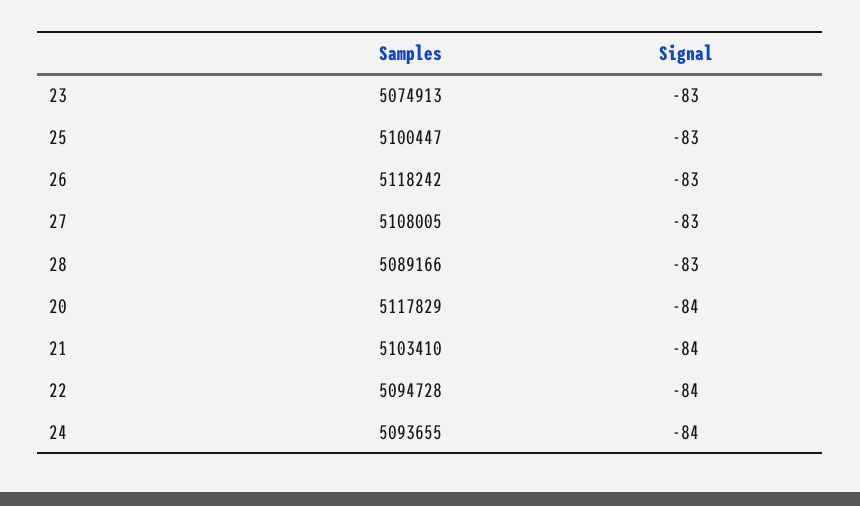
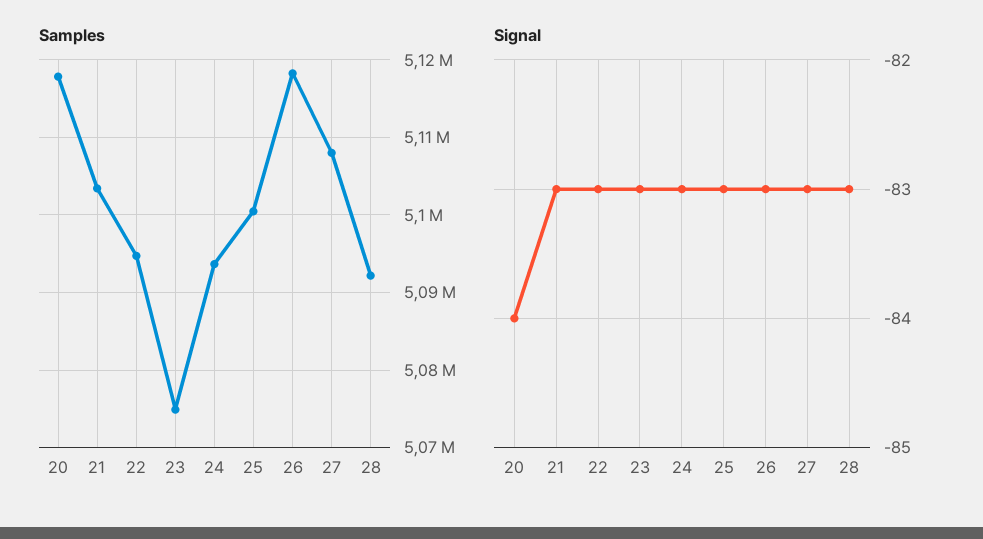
  {
    "Samples": {
      "23": 5074913,
      "25": 5100447,
      "26": 5118242,
      "27": 5108005,
-     "28": 5089166,
+     "28": 5092000,
      "20": 5117829,
      "21": 5103410,
      "22": 5094728,
      "24": 5093655
    },
    "Signal": {
      "23": -83,
      "25": -83,
      "26": -83,
      "27": -83,
      "28": -83,
      "20": -84,
-     "21": -84,
+     "21": -83,
-     "22": -84,
+     "22": -83,
-     "24": -84
+     "24": -83
    }
  }

